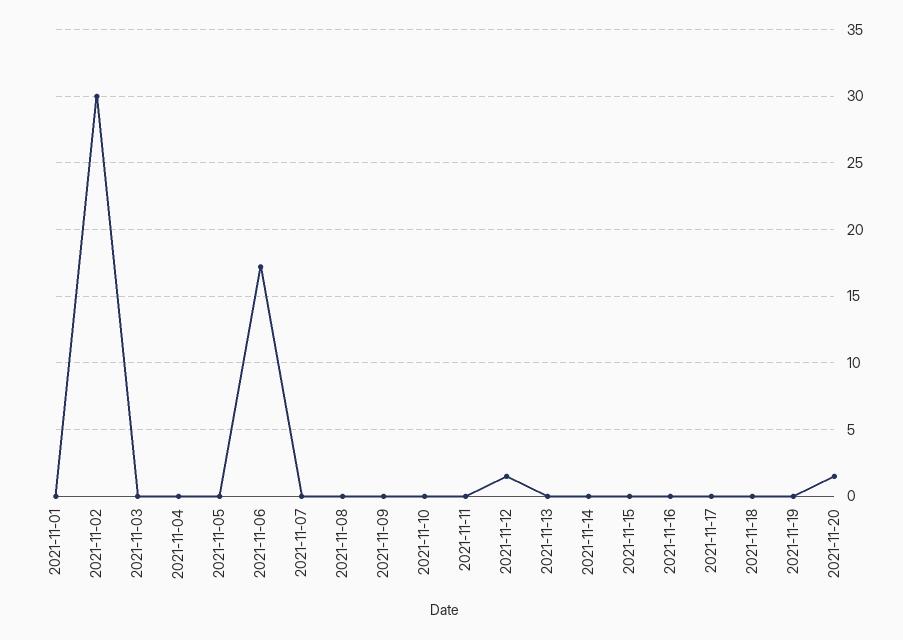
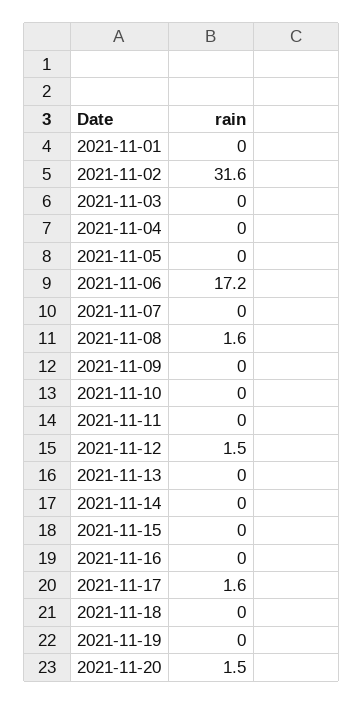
  {
    "2021-11-01": 0,
-   "2021-11-02": 30,
+   "2021-11-02": 31.6,
    "2021-11-03": 0,
    "2021-11-04": 0,
    "2021-11-05": 0,
    "2021-11-06": 17.2,
    "2021-11-07": 0,
-   "2021-11-08": 0,
+   "2021-11-08": 1.6,
    "2021-11-09": 0,
    "2021-11-10": 0,
    "2021-11-11": 0,
    "2021-11-12": 1.5,
    "2021-11-13": 0,
    "2021-11-14": 0,
    "2021-11-15": 0,
    "2021-11-16": 0,
-   "2021-11-17": 0,
+   "2021-11-17": 1.6,
    "2021-11-18": 0,
    "2021-11-19": 0,
    "2021-11-20": 1.5
  }

